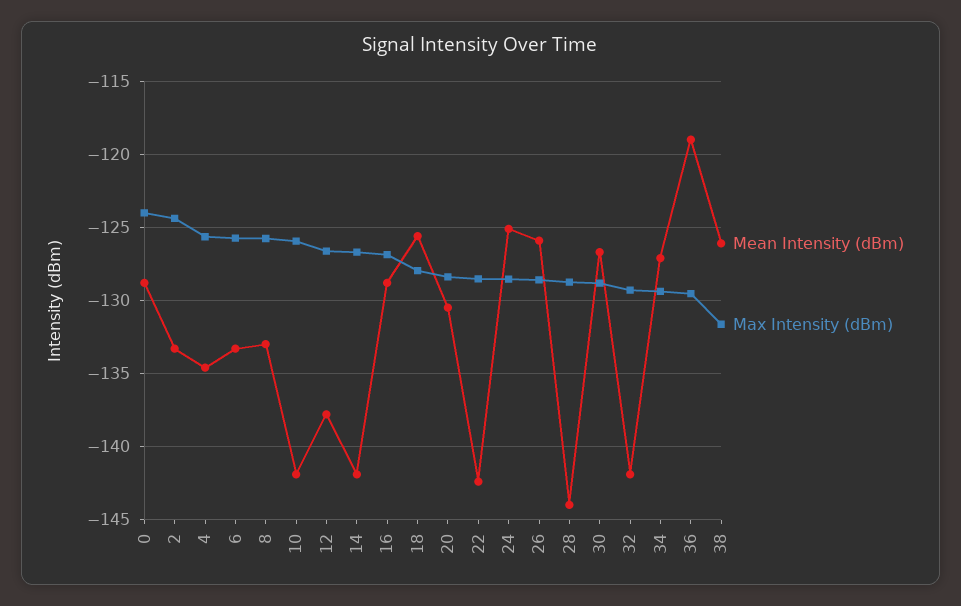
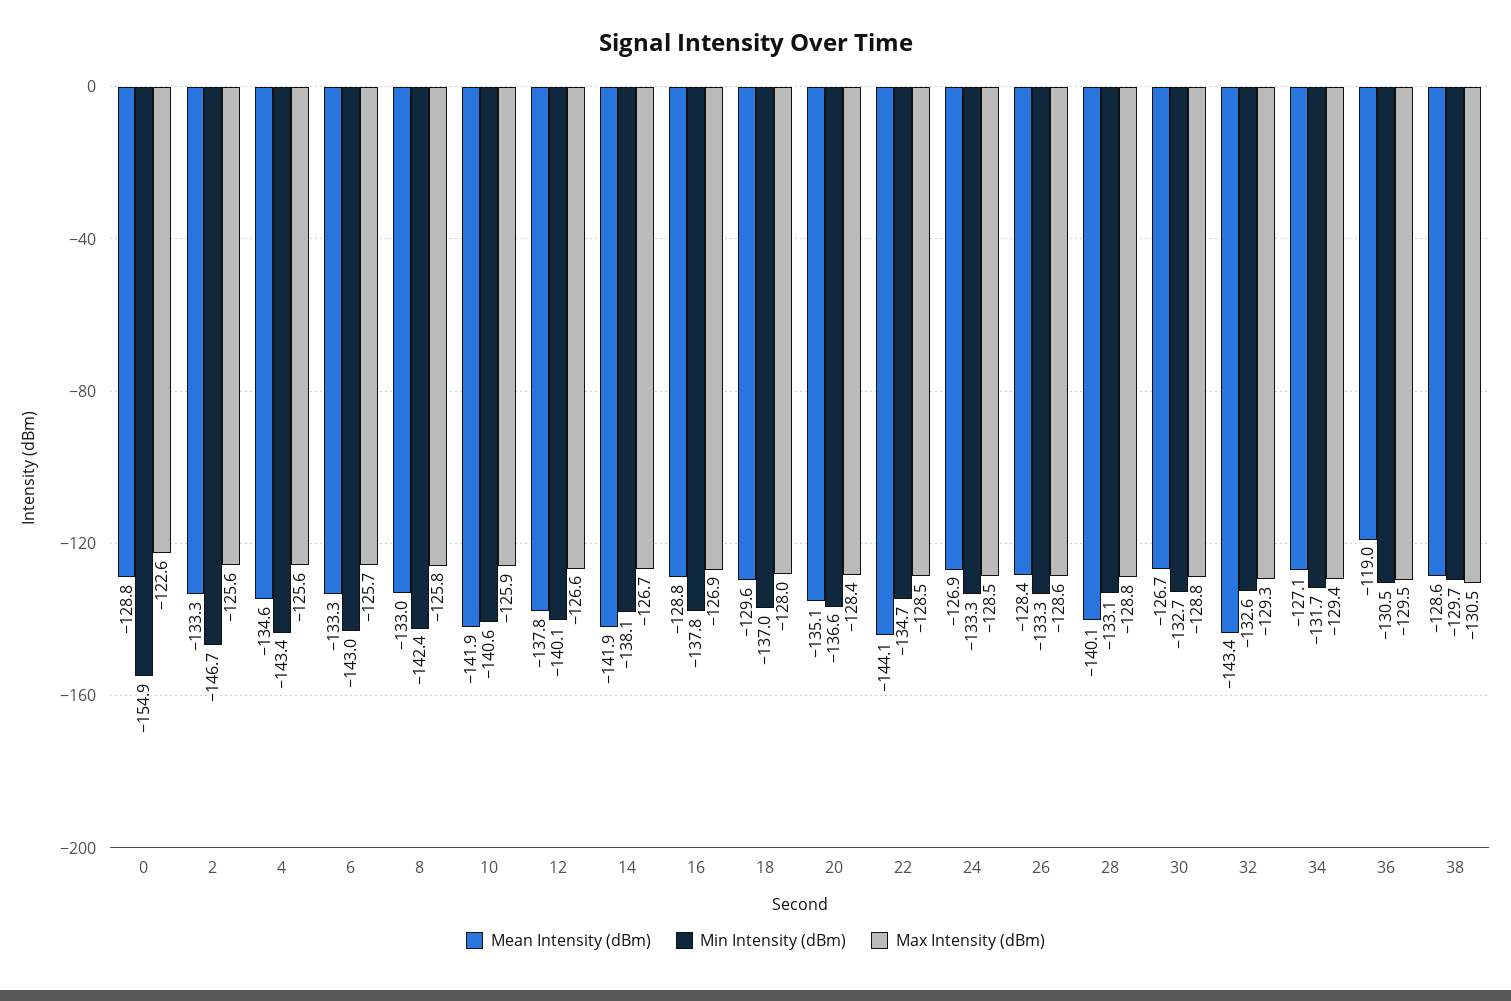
  {
    "Mean Intensity (dBm)": {
      "0": -128.8,
      "2": -133.3,
      "4": -134.6,
      "6": -133.3,
      "8": -133,
      "10": -141.9,
      "12": -137.8,
      "14": -141.9,
      "16": -128.8,
-     "18": -125.5,
+     "18": -129.6,
-     "20": -130.5,
+     "20": -135.1,
-     "22": -142.5,
+     "22": -144.1,
-     "24": -125,
+     "24": -126.9,
-     "26": -126,
+     "26": -128.4,
-     "28": -144,
+     "28": -140.1,
      "30": -126.7,
-     "32": -142,
+     "32": -143.4,
      "34": -127.1,
      "36": -119,
-     "38": -126
+     "38": -128.6
    },
    "Max Intensity (dBm)": {
-     "0": -124,
+     "0": -122.6,
-     "2": -124.5,
+     "2": -125.6,
      "4": -125.6,
      "6": -125.7,
      "8": -125.8,
      "10": -125.9,
      "12": -126.6,
      "14": -126.7,
      "16": -126.9,
      "18": -128,
      "20": -128.4,
      "22": -128.5,
      "24": -128.5,
      "26": -128.6,
      "28": -128.8,
      "30": -128.8,
      "32": -129.3,
      "34": -129.4,
      "36": -129.5,
-     "38": -131.5
+     "38": -130.5
-   }
+   },
+   "Min Intensity (dBm)": {
+     "0": -154.9,
+     "2": -146.7,
+     "4": -143.4,
+     "6": -143,
+     "8": -142.4,
+     "10": -140.6,
+     "12": -140.1,
+     "14": -138.1,
+     "16": -137.8,
+     "18": -137,
+     "20": -136.6,
+     "22": -134.7,
+     "24": -133.3,
+     "26": -133.3,
+     "28": -133.1,
+     "30": -132.7,
+     "32": -132.6,
+     "34": -131.7,
+     "36": -130.5,
+     "38": -129.7
+   }
  }

